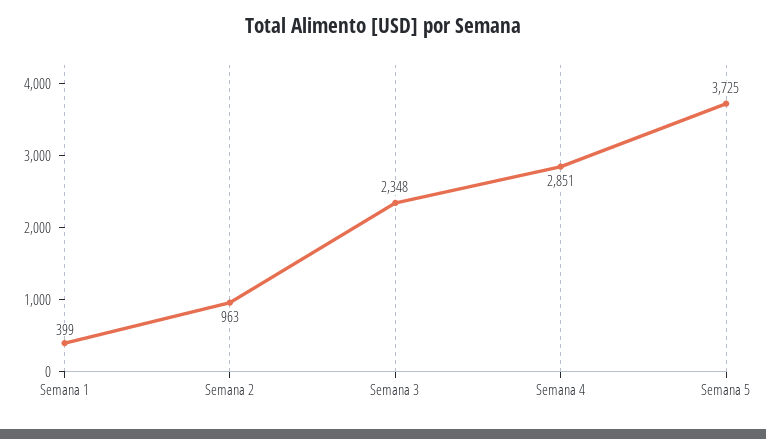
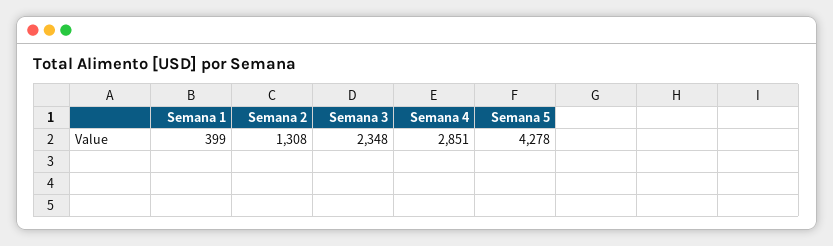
  {
    "Semana 1": 399,
-   "Semana 2": 963,
+   "Semana 2": 1308,
    "Semana 3": 2348,
    "Semana 4": 2851,
-   "Semana 5": 3725
+   "Semana 5": 4278
  }

